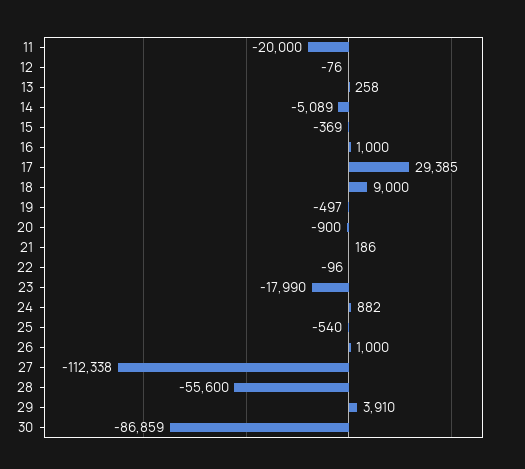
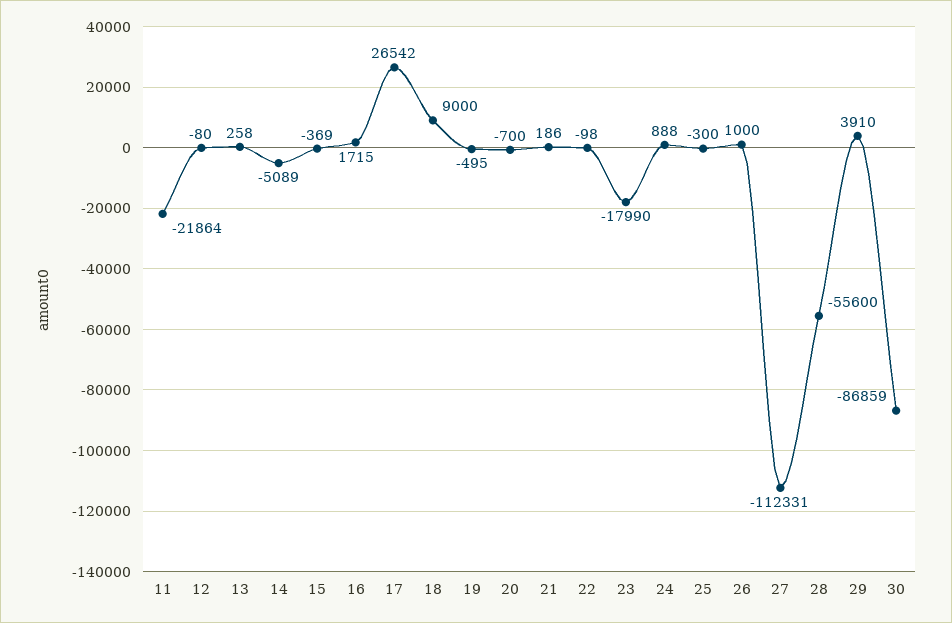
  {
-   "11": -20000,
+   "11": -21864,
-   "12": -76,
+   "12": -80,
    "13": 258,
    "14": -5089,
    "15": -369,
-   "16": 1000,
+   "16": 1715,
-   "17": 29385,
+   "17": 26542,
    "18": 9000,
-   "19": -497,
+   "19": -495,
-   "20": -900,
+   "20": -700,
    "21": 186,
-   "22": -96,
+   "22": -98,
    "23": -17990,
-   "24": 882,
+   "24": 888,
-   "25": -540,
+   "25": -300,
    "26": 1000,
-   "27": -112338,
+   "27": -112331,
    "28": -55600,
    "29": 3910,
    "30": -86859
  }

